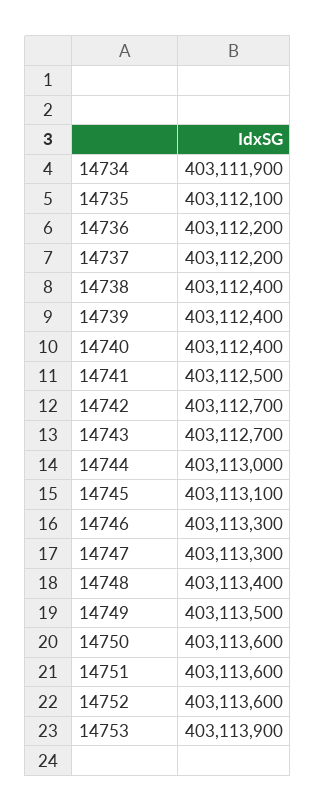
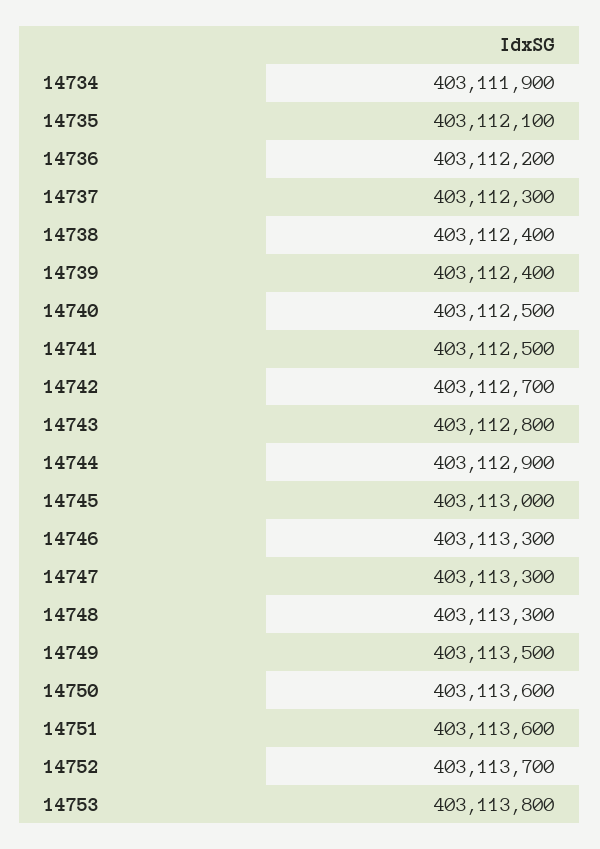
  {
    "14734": 403111900,
    "14735": 403112100,
    "14736": 403112200,
-   "14737": 403112200,
+   "14737": 403112300,
    "14738": 403112400,
    "14739": 403112400,
-   "14740": 403112400,
+   "14740": 403112500,
    "14741": 403112500,
    "14742": 403112700,
-   "14743": 403112700,
+   "14743": 403112800,
-   "14744": 403113000,
+   "14744": 403112900,
-   "14745": 403113100,
+   "14745": 403113000,
    "14746": 403113300,
    "14747": 403113300,
-   "14748": 403113400,
+   "14748": 403113300,
    "14749": 403113500,
    "14750": 403113600,
    "14751": 403113600,
-   "14752": 403113600,
+   "14752": 403113700,
-   "14753": 403113900
+   "14753": 403113800
  }

